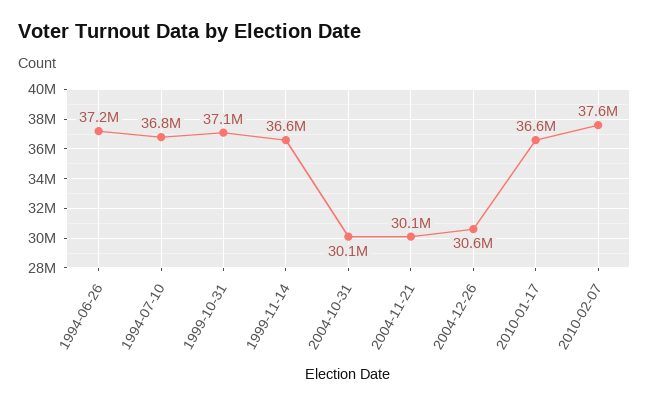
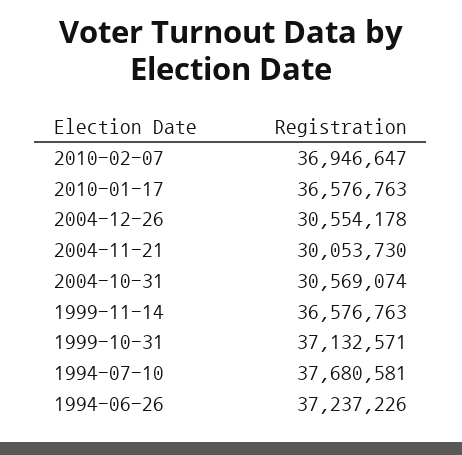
  {
    "1994-06-26": 37237226,
-   "1994-07-10": 36800000,
+   "1994-07-10": 37680581,
    "1999-10-31": 37132571,
    "1999-11-14": 36576763,
-   "2004-10-31": 30100000,
+   "2004-10-31": 30569074,
    "2004-11-21": 30053730,
    "2004-12-26": 30554178,
    "2010-01-17": 36576763,
-   "2010-02-07": 37600000
+   "2010-02-07": 36946647
  }

